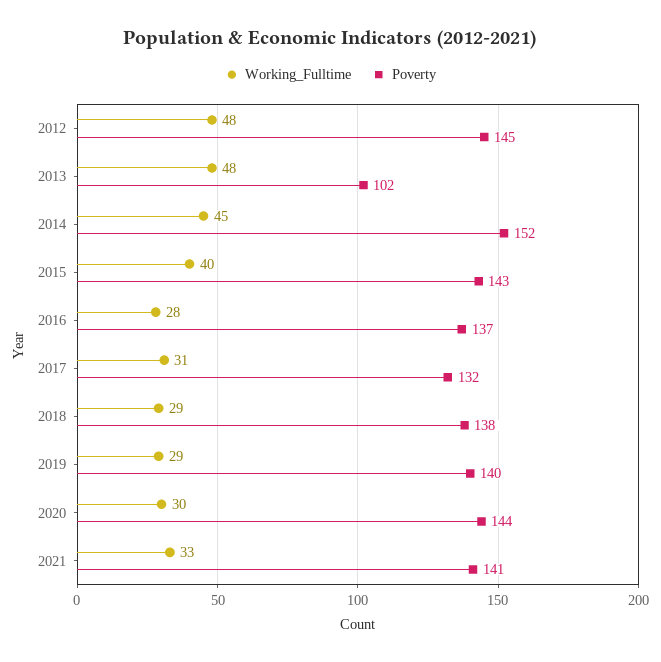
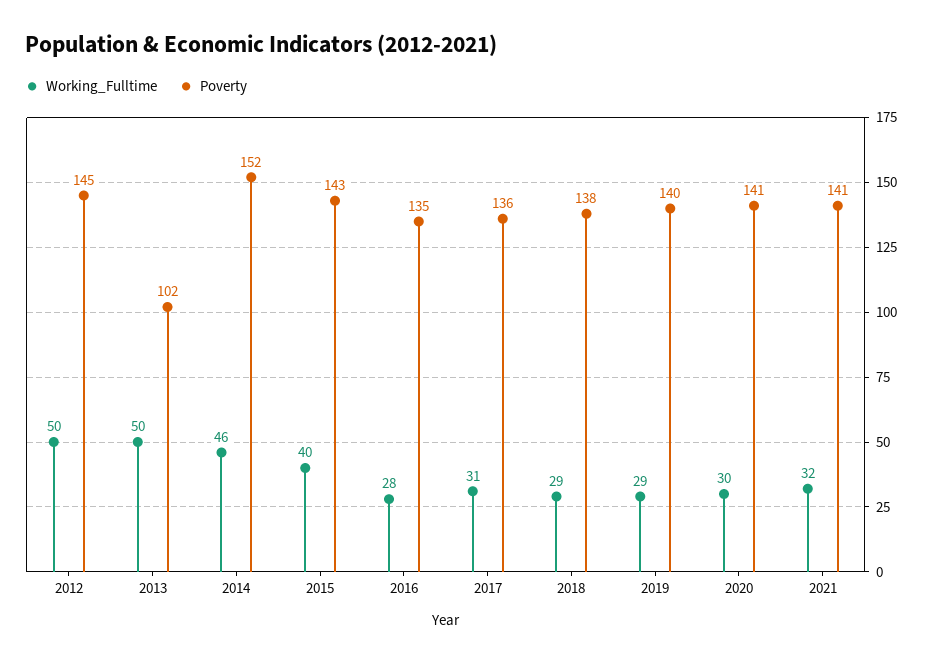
  {
    "Working_Fulltime": {
-     "2012": 48,
+     "2012": 50,
-     "2013": 48,
+     "2013": 50,
-     "2014": 45,
+     "2014": 46,
      "2015": 40,
      "2016": 28,
      "2017": 31,
      "2018": 29,
      "2019": 29,
      "2020": 30,
-     "2021": 33
+     "2021": 32
    },
    "Poverty": {
      "2012": 145,
      "2013": 102,
      "2014": 152,
      "2015": 143,
-     "2016": 137,
+     "2016": 135,
-     "2017": 132,
+     "2017": 136,
      "2018": 138,
      "2019": 140,
-     "2020": 144,
+     "2020": 141,
      "2021": 141
    }
  }

